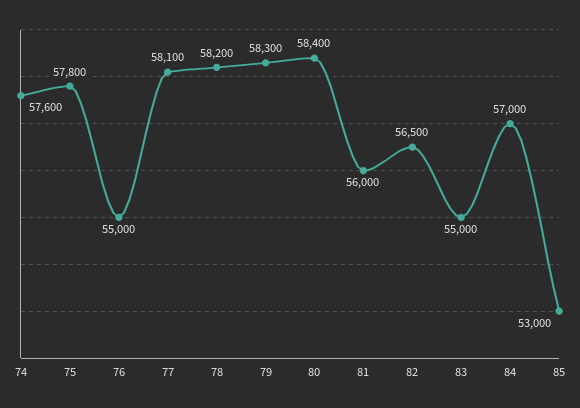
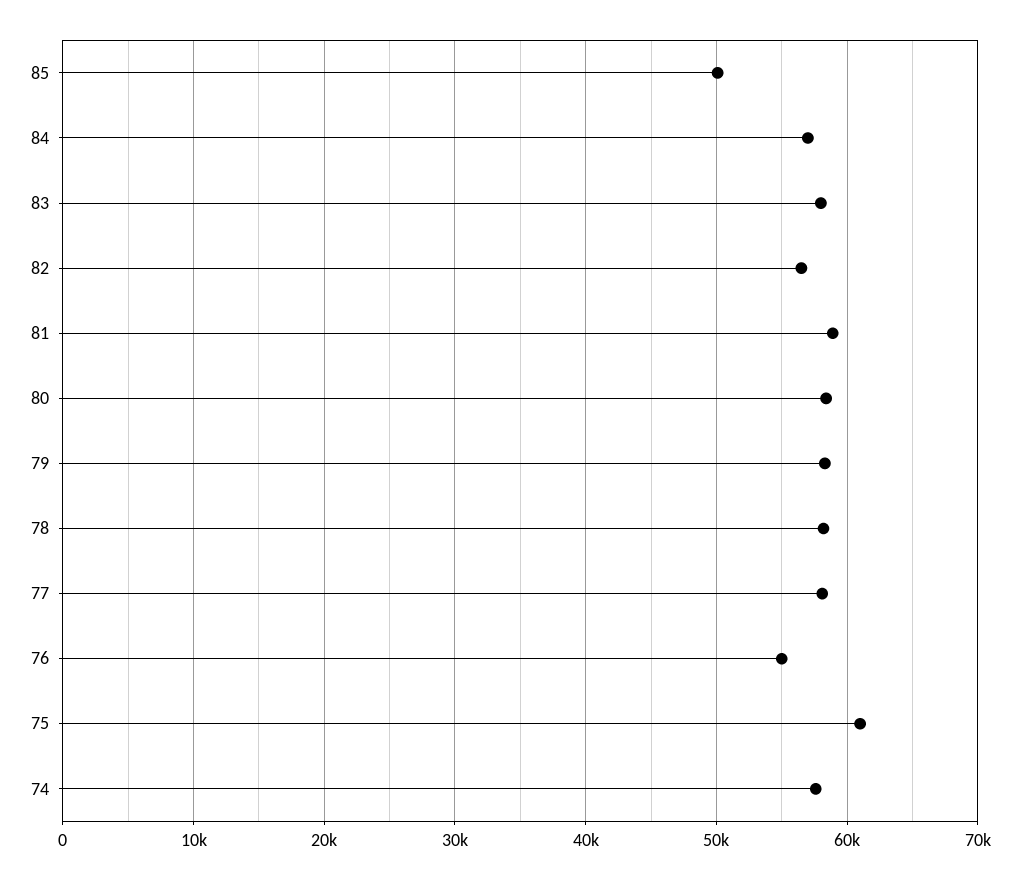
  {
    "74": 57600,
-   "75": 57800,
+   "75": 61000,
    "76": 55000,
    "77": 58100,
    "78": 58200,
    "79": 58300,
    "80": 58400,
-   "81": 56000,
+   "81": 59000,
    "82": 56500,
-   "83": 55000,
+   "83": 58000,
    "84": 57000,
-   "85": 53000
+   "85": 50000
  }

